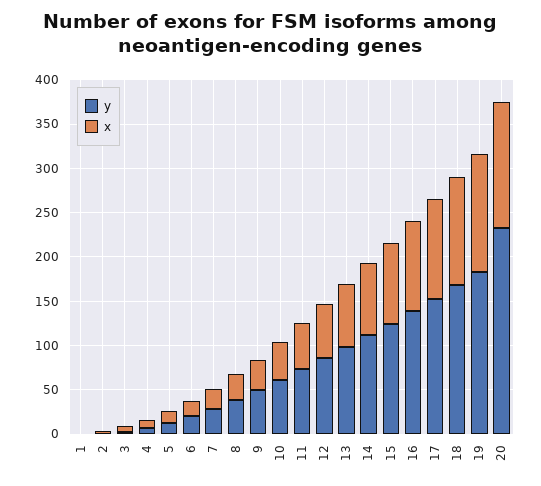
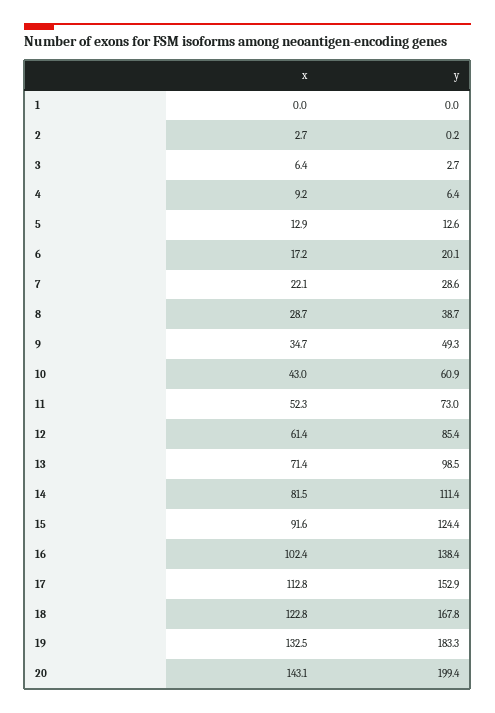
  {
    "y": {
      "1": 0,
      "2": 0.2,
      "3": 2.7,
      "4": 6.4,
      "5": 12.6,
      "6": 20.1,
      "7": 28.6,
      "8": 38.7,
      "9": 49.3,
      "10": 60.9,
      "11": 73,
      "12": 85.4,
      "13": 98.5,
      "14": 111.4,
      "15": 124.4,
      "16": 138.4,
      "17": 152.9,
      "18": 167.8,
      "19": 183.3,
-     "20": 230
+     "20": 199.4
    },
    "x": {
      "1": 0,
      "2": 2.7,
      "3": 6.4,
      "4": 9.2,
      "5": 12.9,
      "6": 17.2,
      "7": 22.1,
      "8": 28.7,
      "9": 34.7,
      "10": 43,
      "11": 52.3,
      "12": 61.4,
      "13": 71.4,
      "14": 81.5,
      "15": 91.6,
      "16": 102.4,
      "17": 112.8,
      "18": 122.8,
      "19": 132.5,
      "20": 143.1
    }
  }

